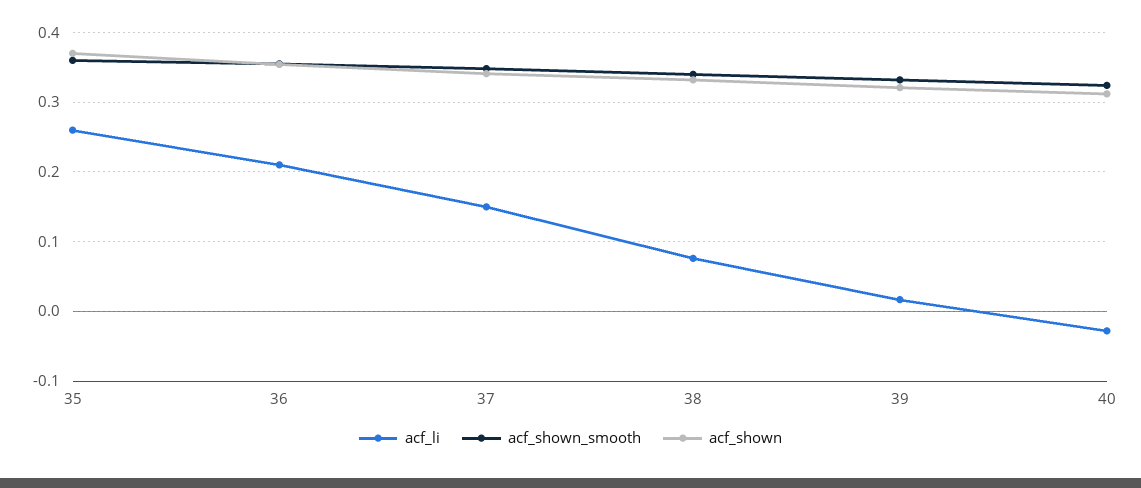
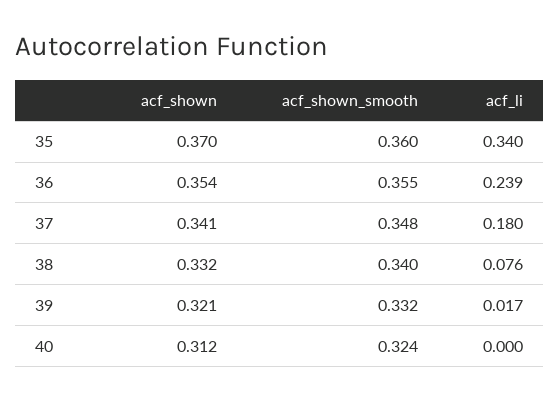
  {
    "acf_li": {
-     "35": 0.26,
+     "35": 0.34,
-     "36": 0.21,
+     "36": 0.239,
-     "37": 0.15,
+     "37": 0.18,
      "38": 0.076,
      "39": 0.017,
-     "40": -0.03
+     "40": 0
    },
    "acf_shown_smooth": {
      "35": 0.36,
      "36": 0.355,
      "37": 0.348,
      "38": 0.34,
      "39": 0.332,
      "40": 0.324
    },
    "acf_shown": {
      "35": 0.37,
      "36": 0.354,
      "37": 0.341,
      "38": 0.332,
      "39": 0.321,
      "40": 0.312
    }
  }

